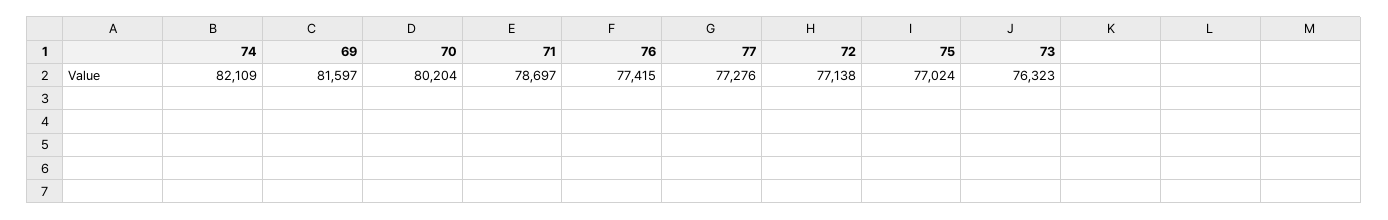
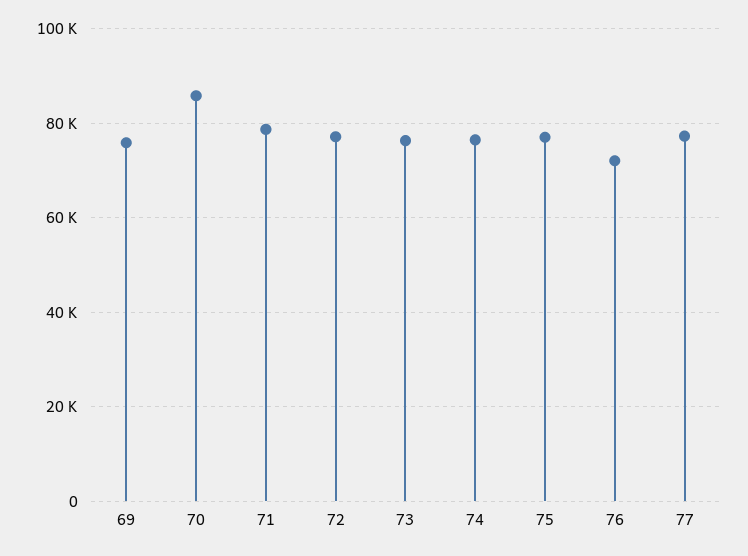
  {
-   "74": 82109,
+   "74": 76000,
-   "69": 81597,
+   "69": 76000,
-   "70": 80204,
+   "70": 86000,
    "71": 78697,
-   "76": 77415,
+   "76": 72000,
    "77": 77276,
    "72": 77138,
    "75": 77024,
    "73": 76323
  }

